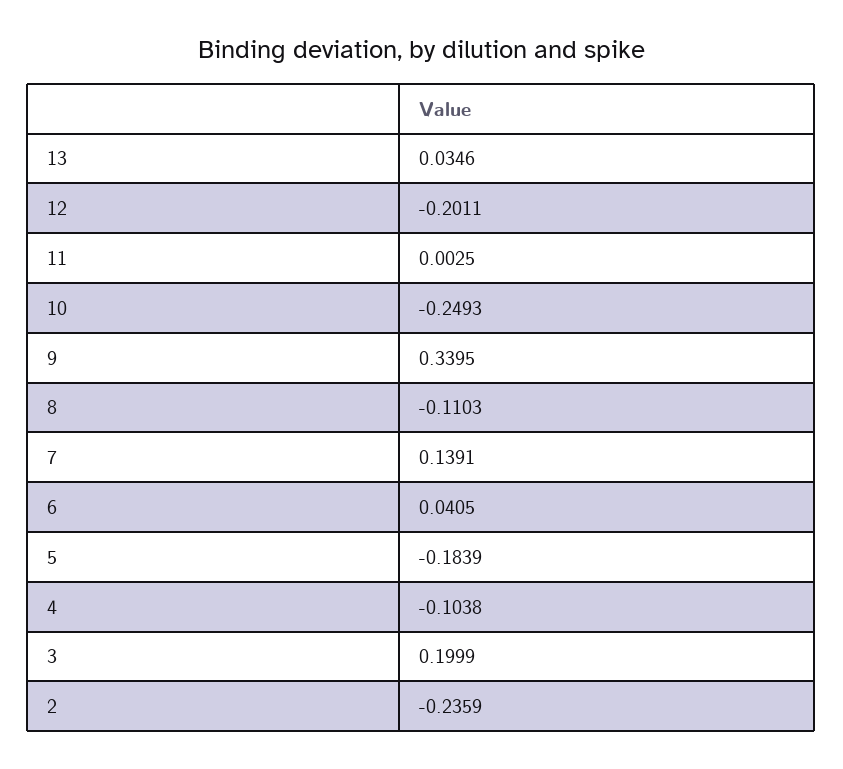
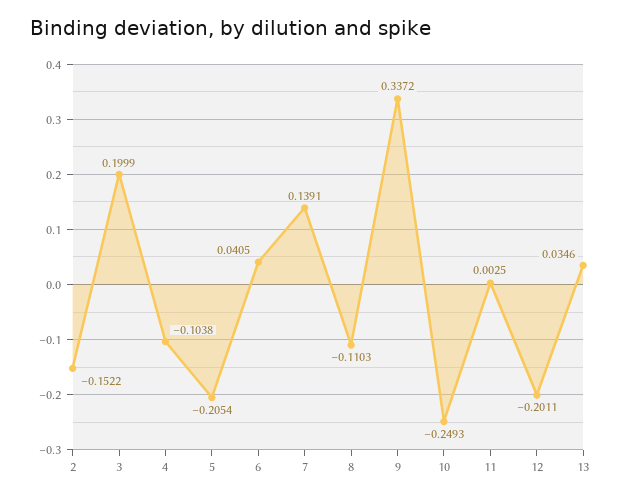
  {
    "13": 0.0346,
    "12": -0.2011,
    "11": 0.0025,
    "10": -0.2493,
-   "9": 0.3395,
+   "9": 0.3372,
    "8": -0.1103,
    "7": 0.1391,
    "6": 0.0405,
-   "5": -0.1839,
+   "5": -0.2054,
    "4": -0.1038,
    "3": 0.1999,
-   "2": -0.2359
+   "2": -0.1522
  }

